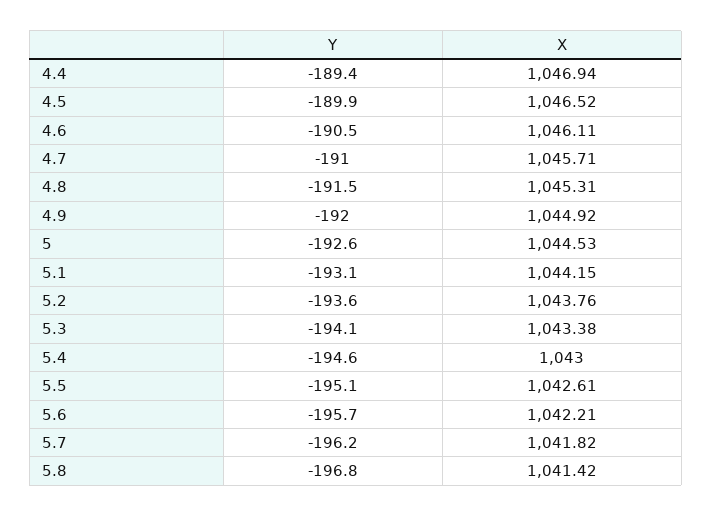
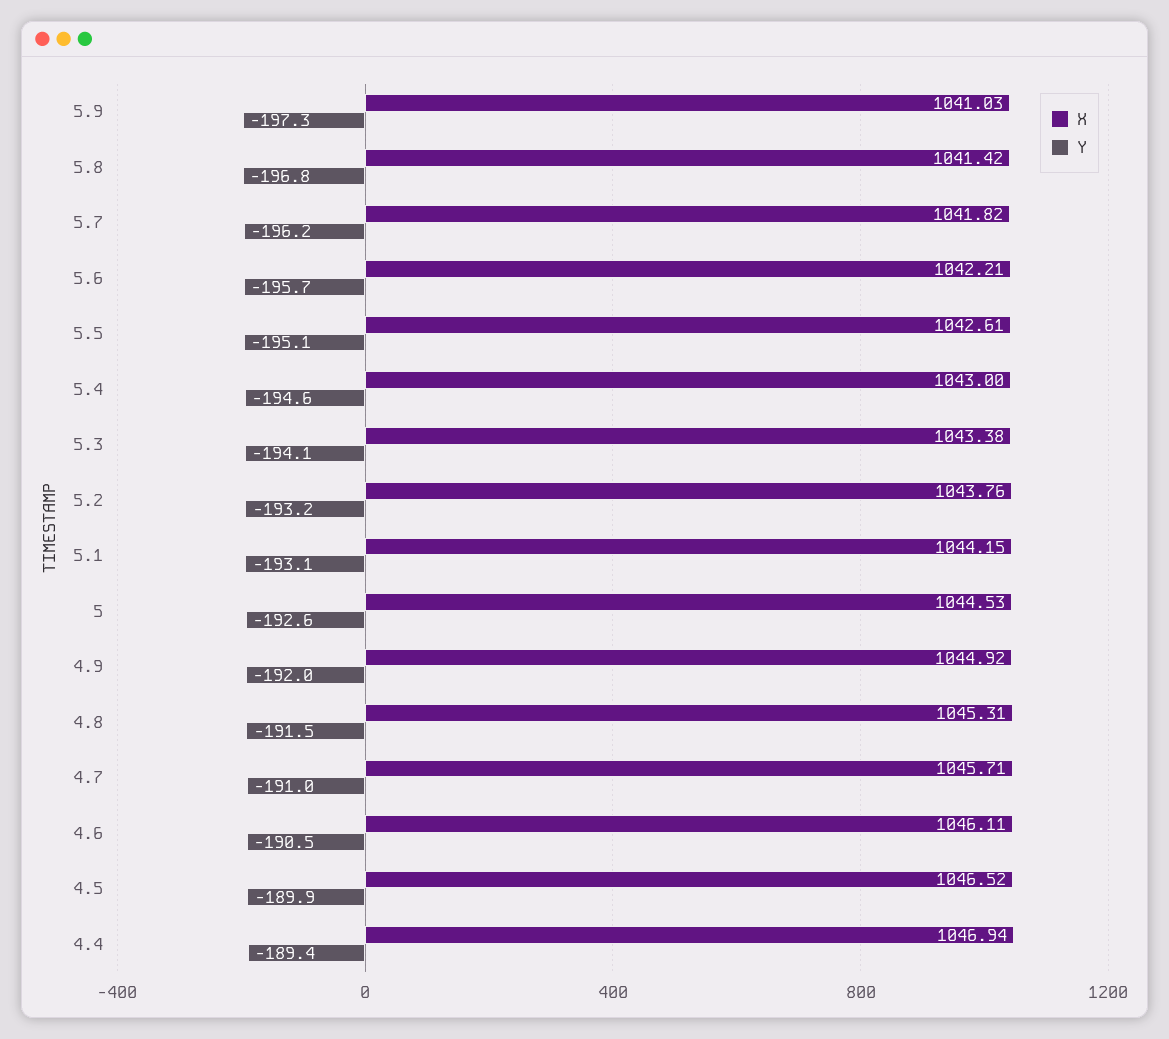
  {
    "Y": {
      "4.4": -189.4,
      "4.5": -189.9,
      "4.6": -190.5,
      "4.7": -191,
      "4.8": -191.5,
      "4.9": -192,
      "5": -192.6,
      "5.1": -193.1,
-     "5.2": -193.6,
+     "5.2": -193.2,
      "5.3": -194.1,
      "5.4": -194.6,
      "5.5": -195.1,
      "5.6": -195.7,
      "5.7": -196.2,
-     "5.8": -196.8
+     "5.8": -196.8,
+     "5.9": -197.3
    },
    "X": {
      "4.4": 1046.94,
      "4.5": 1046.52,
      "4.6": 1046.11,
      "4.7": 1045.71,
      "4.8": 1045.31,
      "4.9": 1044.92,
      "5": 1044.53,
      "5.1": 1044.15,
      "5.2": 1043.76,
      "5.3": 1043.38,
      "5.4": 1043,
      "5.5": 1042.61,
      "5.6": 1042.21,
      "5.7": 1041.82,
-     "5.8": 1041.42
+     "5.8": 1041.42,
+     "5.9": 1041.03
    }
  }

